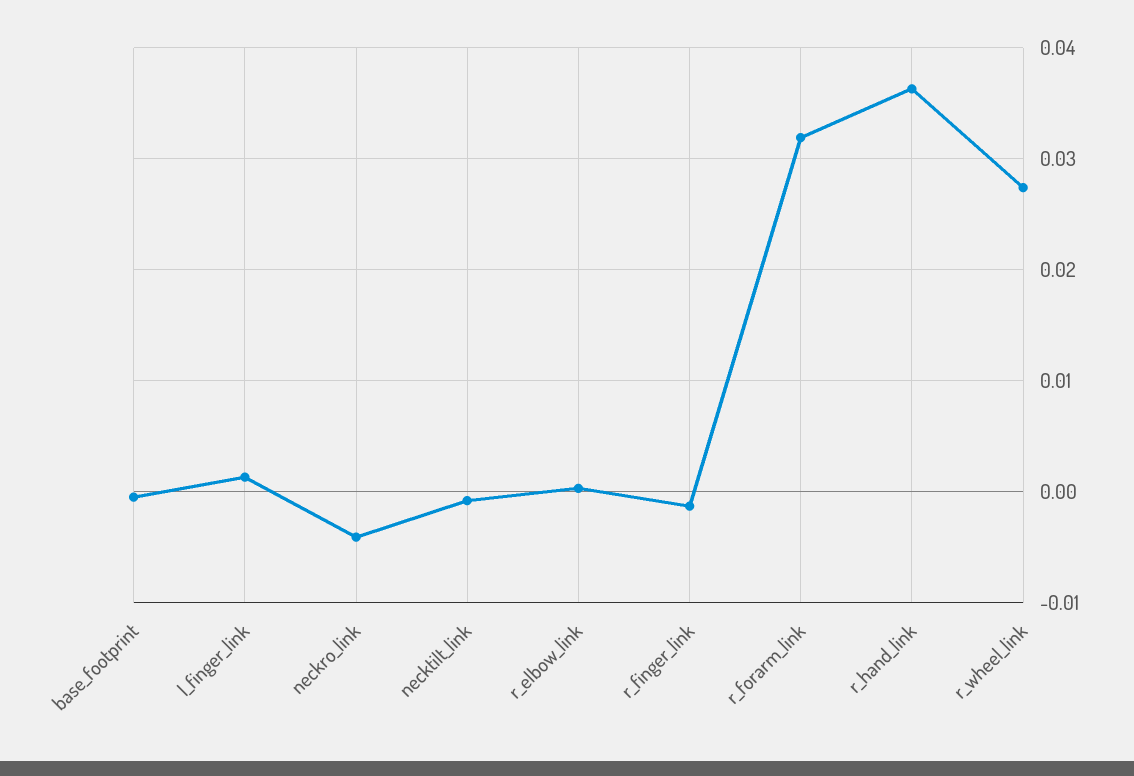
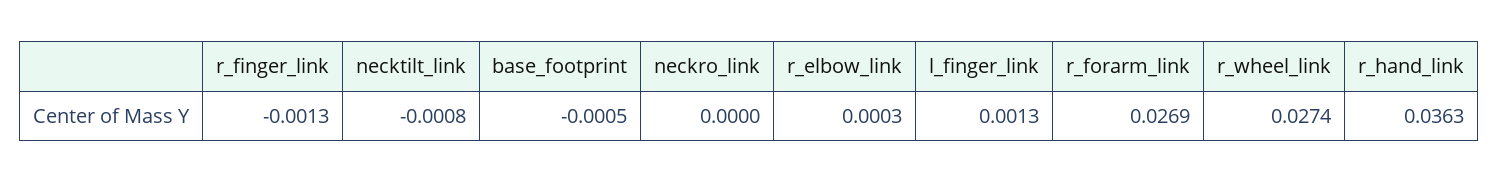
  {
    "base_footprint": -0.0005,
    "l_finger_link": 0.0013,
-   "neckro_link": -0.004,
+   "neckro_link": 0,
    "necktilt_link": -0.0008,
    "r_elbow_link": 0.0003,
    "r_finger_link": -0.0013,
-   "r_forarm_link": 0.032,
+   "r_forarm_link": 0.0269,
    "r_hand_link": 0.0363,
    "r_wheel_link": 0.0274
  }

